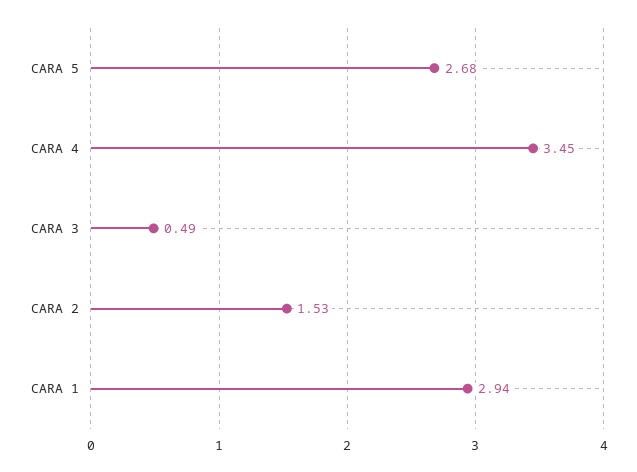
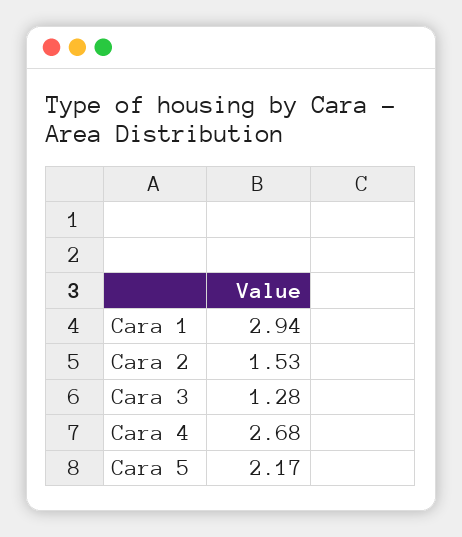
  {
-   "CARA 5": 2.68,
+   "CARA 5": 2.17,
-   "CARA 4": 3.45,
+   "CARA 4": 2.68,
-   "CARA 3": 0.49,
+   "CARA 3": 1.28,
    "CARA 2": 1.53,
    "CARA 1": 2.94
  }

